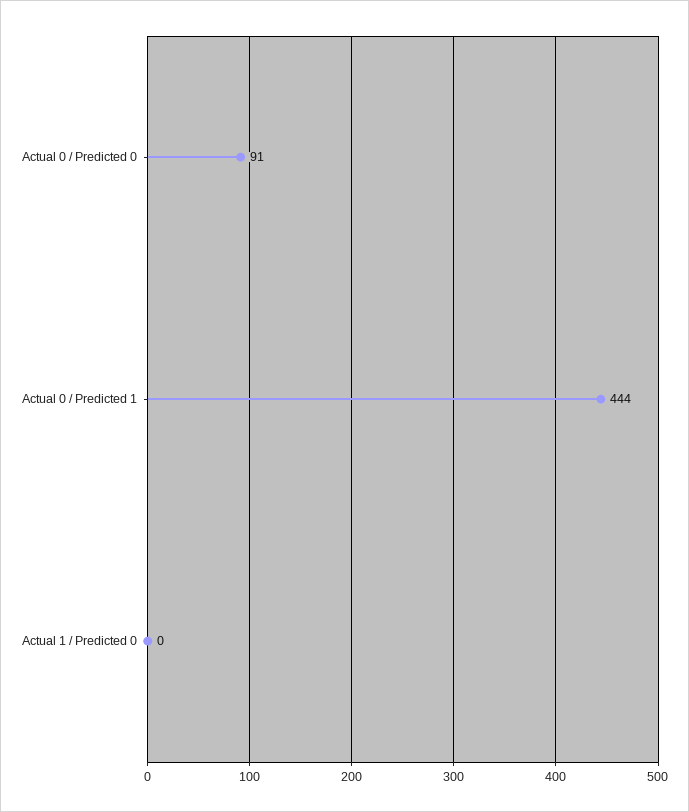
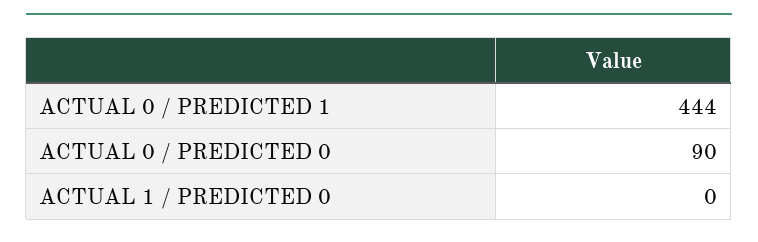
  {
-   "Actual 0 / Predicted 0": 91,
+   "Actual 0 / Predicted 0": 90,
    "Actual 0 / Predicted 1": 444,
    "Actual 1 / Predicted 0": 0
  }

